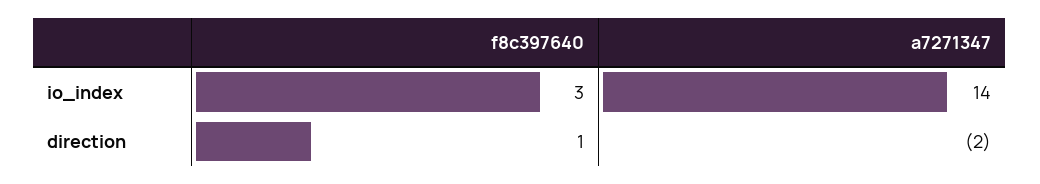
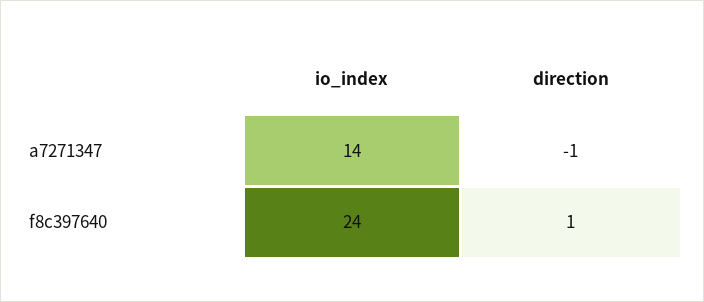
  {
    "f8c397640": {
-     "io_index": 3,
+     "io_index": 24,
      "direction": 1
    },
    "a7271347": {
      "io_index": 14,
-     "direction": -2
+     "direction": -1
    }
  }

